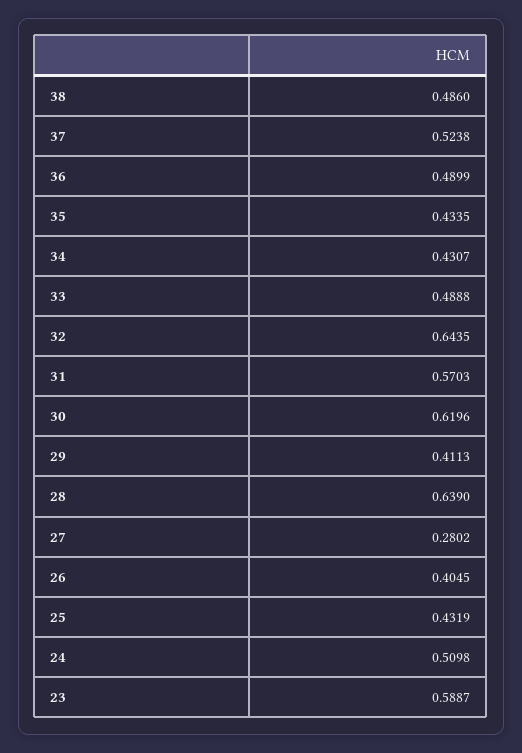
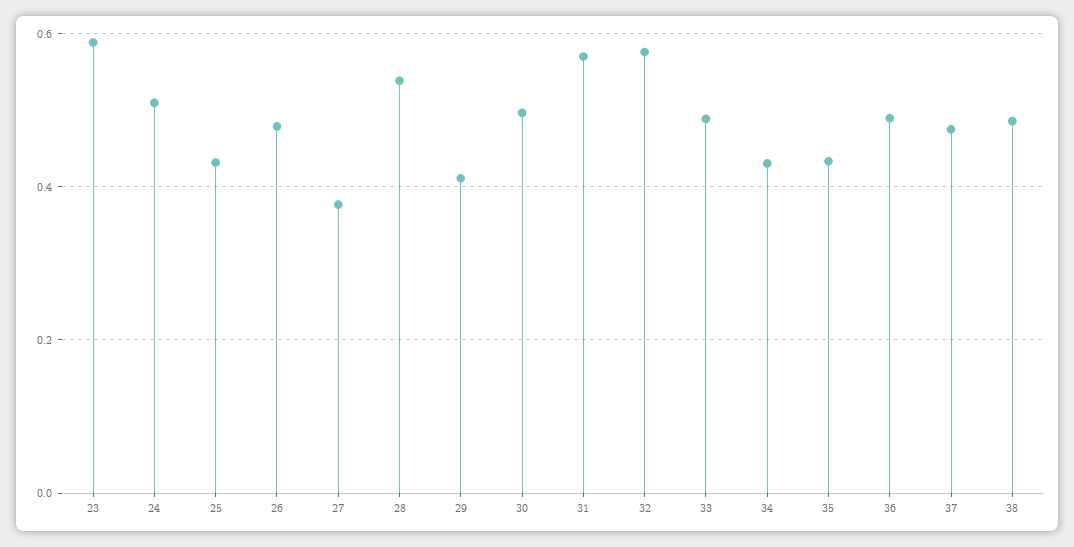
  {
    "38": 0.486,
-   "37": 0.5238,
+   "37": 0.48,
    "36": 0.4899,
    "35": 0.4335,
    "34": 0.4307,
    "33": 0.4888,
-   "32": 0.6435,
+   "32": 0.58,
    "31": 0.5703,
-   "30": 0.6196,
+   "30": 0.5,
    "29": 0.4113,
-   "28": 0.639,
+   "28": 0.54,
-   "27": 0.2802,
+   "27": 0.38,
-   "26": 0.4045,
+   "26": 0.48,
    "25": 0.4319,
    "24": 0.5098,
    "23": 0.5887
  }

